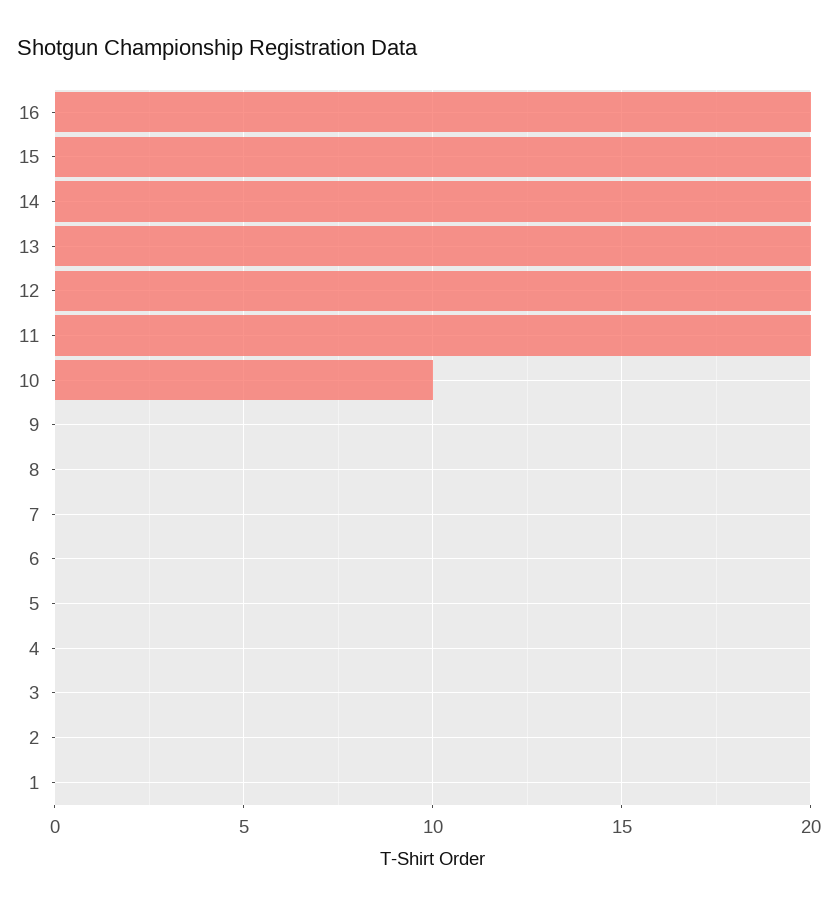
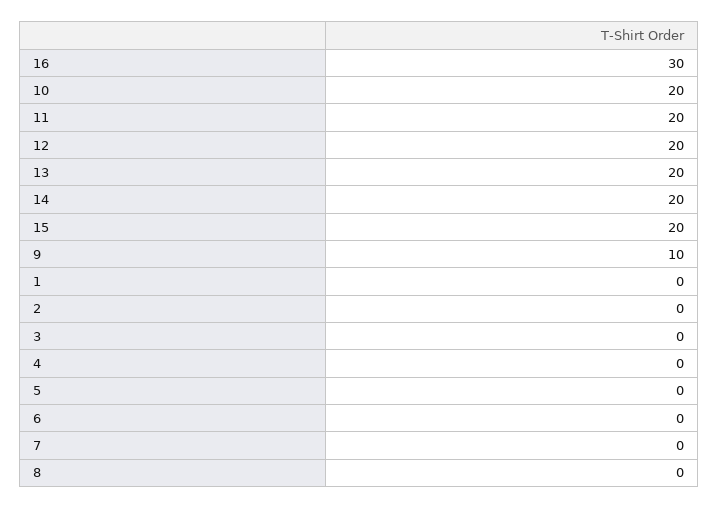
  {
-   "16": 20,
+   "16": 30,
    "15": 20,
    "14": 20,
    "13": 20,
    "12": 20,
    "11": 20,
-   "10": 10,
+   "10": 20,
-   "9": 0,
+   "9": 10,
    "8": 0,
    "7": 0,
    "6": 0,
    "5": 0,
    "4": 0,
    "3": 0,
    "2": 0,
    "1": 0
  }

